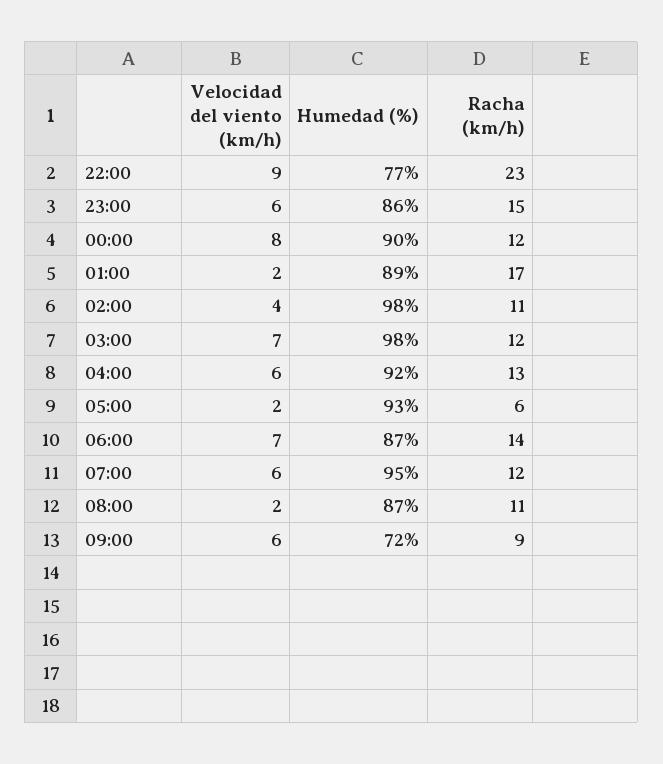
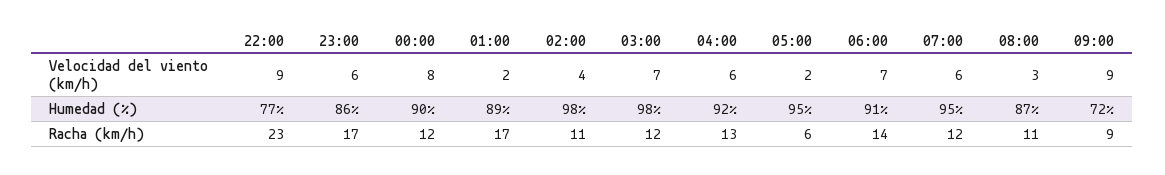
  {
    "Velocidad del viento (km/h)": {
      "22:00": 9,
      "23:00": 6,
      "00:00": 8,
      "01:00": 2,
      "02:00": 4,
      "03:00": 7,
      "04:00": 6,
      "05:00": 2,
      "06:00": 7,
      "07:00": 6,
-     "08:00": 2,
+     "08:00": 3,
-     "09:00": 6
+     "09:00": 9
    },
    "Humedad (%)": {
      "22:00": 77,
      "23:00": 86,
      "00:00": 90,
      "01:00": 89,
      "02:00": 98,
      "03:00": 98,
      "04:00": 92,
-     "05:00": 93,
+     "05:00": 95,
-     "06:00": 87,
+     "06:00": 91,
      "07:00": 95,
      "08:00": 87,
      "09:00": 72
    },
    "Racha (km/h)": {
      "22:00": 23,
-     "23:00": 15,
+     "23:00": 17,
      "00:00": 12,
      "01:00": 17,
      "02:00": 11,
      "03:00": 12,
      "04:00": 13,
      "05:00": 6,
      "06:00": 14,
      "07:00": 12,
      "08:00": 11,
      "09:00": 9
    }
  }

